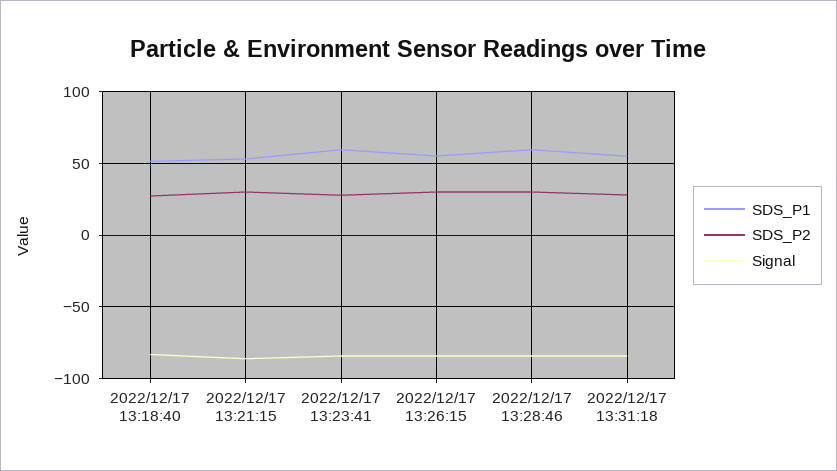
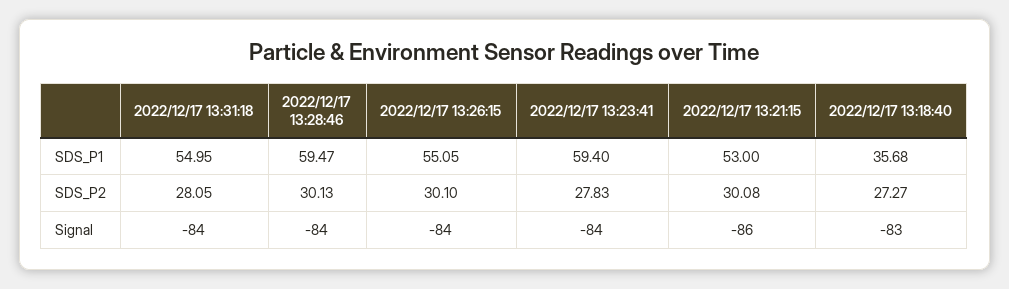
  {
    "SDS_P1": {
-     "2022/12/17 13:18:40": 50,
+     "2022/12/17 13:18:40": 35.68,
      "2022/12/17 13:21:15": 53,
      "2022/12/17 13:23:41": 59.4,
      "2022/12/17 13:26:15": 55.05,
      "2022/12/17 13:28:46": 59.47,
      "2022/12/17 13:31:18": 54.95
    },
    "SDS_P2": {
      "2022/12/17 13:18:40": 27.27,
      "2022/12/17 13:21:15": 30.08,
      "2022/12/17 13:23:41": 27.83,
      "2022/12/17 13:26:15": 30.1,
      "2022/12/17 13:28:46": 30.13,
      "2022/12/17 13:31:18": 28.05
    },
    "Signal": {
      "2022/12/17 13:18:40": -83,
      "2022/12/17 13:21:15": -86,
      "2022/12/17 13:23:41": -84,
      "2022/12/17 13:26:15": -84,
      "2022/12/17 13:28:46": -84,
      "2022/12/17 13:31:18": -84
    }
  }

